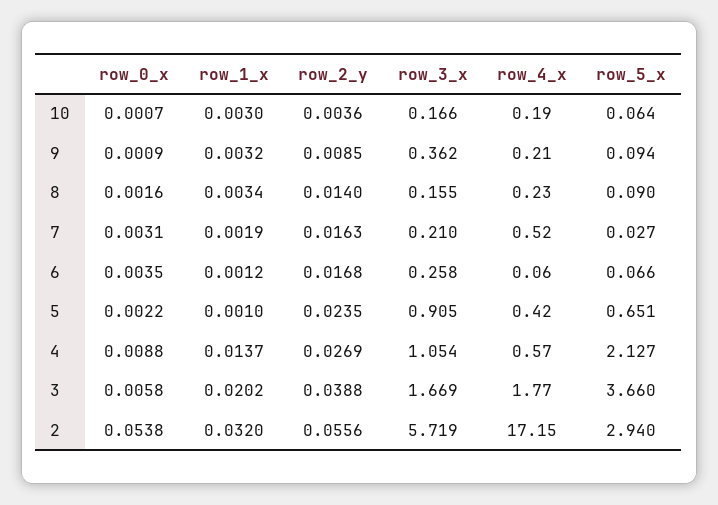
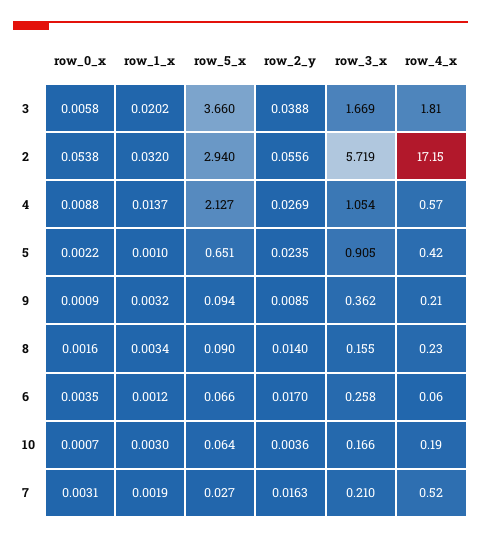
  {
    "row_0_x": {
      "10": 0.0007,
      "9": 0.0009,
      "8": 0.0016,
      "7": 0.0031,
      "6": 0.0035,
      "5": 0.0022,
      "4": 0.0088,
      "3": 0.0058,
      "2": 0.0538
    },
    "row_1_x": {
      "10": 0.003,
      "9": 0.0032,
      "8": 0.0034,
      "7": 0.0019,
      "6": 0.0012,
      "5": 0.001,
      "4": 0.0137,
      "3": 0.0202,
      "2": 0.032
    },
    "row_2_y": {
      "10": 0.0036,
      "9": 0.0085,
      "8": 0.014,
      "7": 0.0163,
-     "6": 0.0168,
+     "6": 0.017,
      "5": 0.0235,
      "4": 0.0269,
      "3": 0.0388,
      "2": 0.0556
    },
    "row_3_x": {
      "10": 0.166,
      "9": 0.362,
      "8": 0.155,
      "7": 0.21,
      "6": 0.258,
      "5": 0.905,
      "4": 1.054,
      "3": 1.669,
      "2": 5.719
    },
    "row_4_x": {
      "10": 0.19,
      "9": 0.21,
      "8": 0.23,
      "7": 0.52,
      "6": 0.06,
      "5": 0.42,
      "4": 0.57,
-     "3": 1.77,
+     "3": 1.81,
      "2": 17.15
    },
    "row_5_x": {
      "10": 0.064,
      "9": 0.094,
      "8": 0.09,
      "7": 0.027,
      "6": 0.066,
      "5": 0.651,
      "4": 2.127,
      "3": 3.66,
      "2": 2.94
    }
  }

